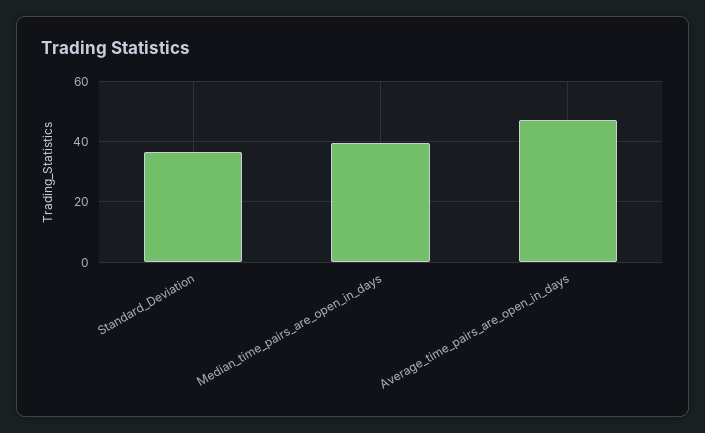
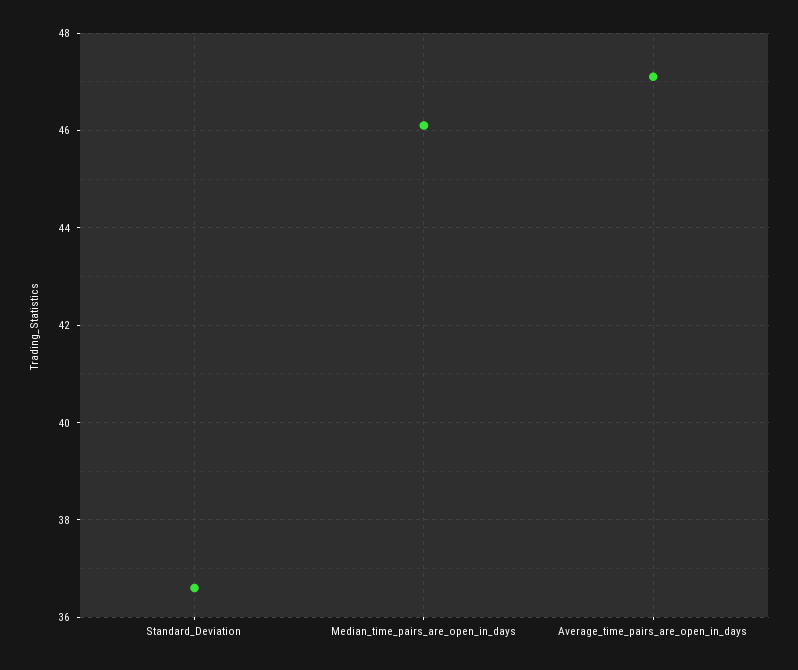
  {
    "Standard_Deviation": 36.5,
-   "Median_time_pairs_are_open_in_days": 40,
+   "Median_time_pairs_are_open_in_days": 46,
    "Average_time_pairs_are_open_in_days": 47
  }

